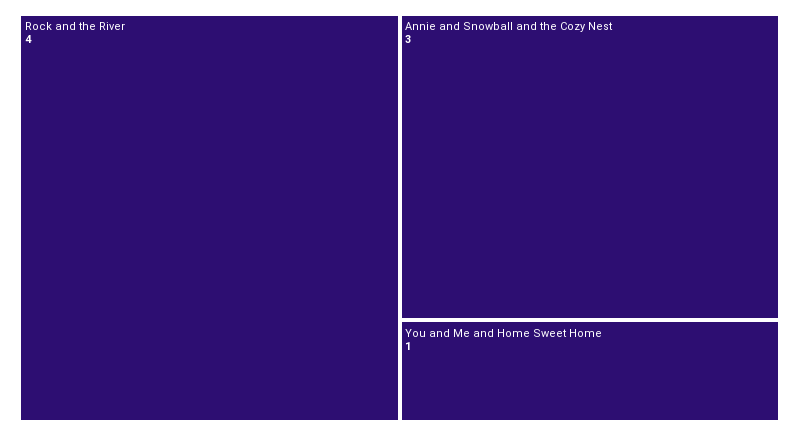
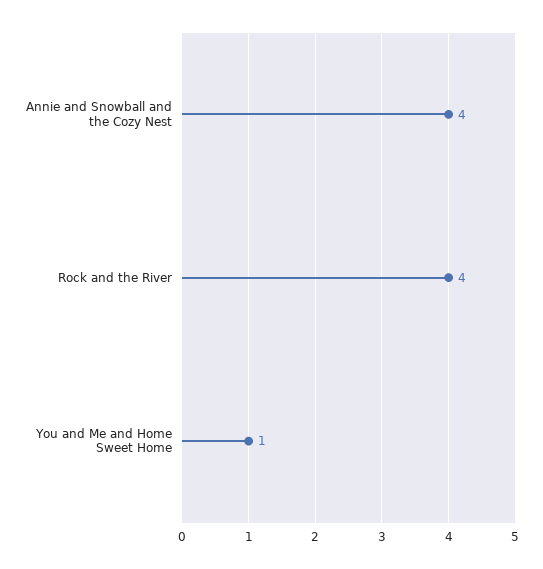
  {
    "Rock and the River": 4,
-   "Annie and Snowball and the Cozy Nest": 3,
+   "Annie and Snowball and the Cozy Nest": 4,
    "You and Me and Home Sweet Home": 1
  }

